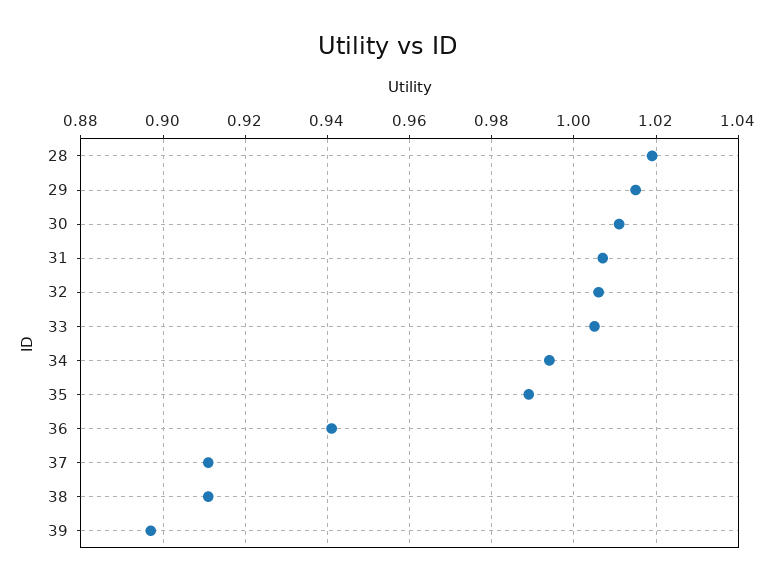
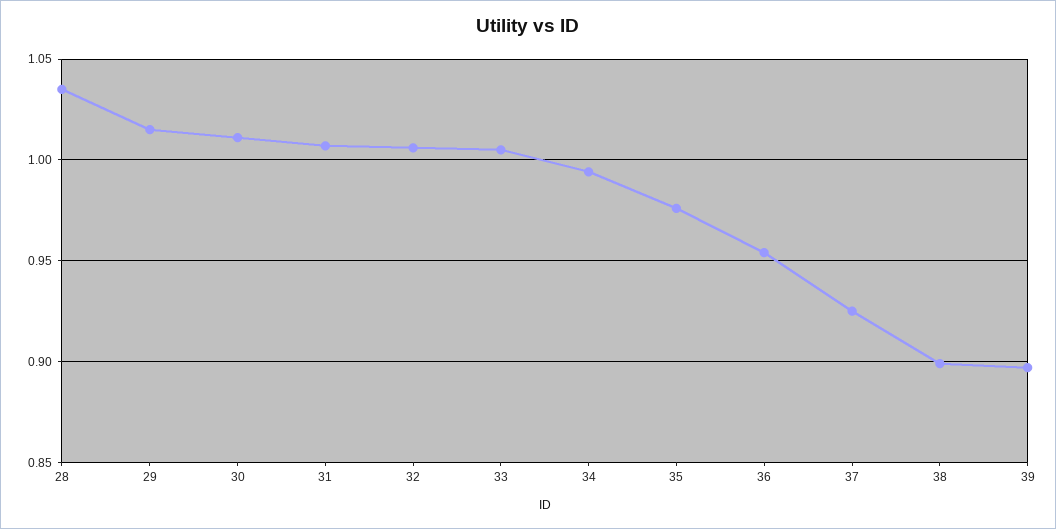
  {
-   "28": 1.02,
+   "28": 1.035,
    "29": 1.015,
    "30": 1.01,
    "31": 1.005,
    "32": 1.005,
    "33": 1.005,
    "34": 0.995,
-   "35": 0.99,
+   "35": 0.975,
-   "36": 0.94,
+   "36": 0.955,
-   "37": 0.91,
+   "37": 0.925,
-   "38": 0.91,
+   "38": 0.9,
    "39": 0.895
  }

